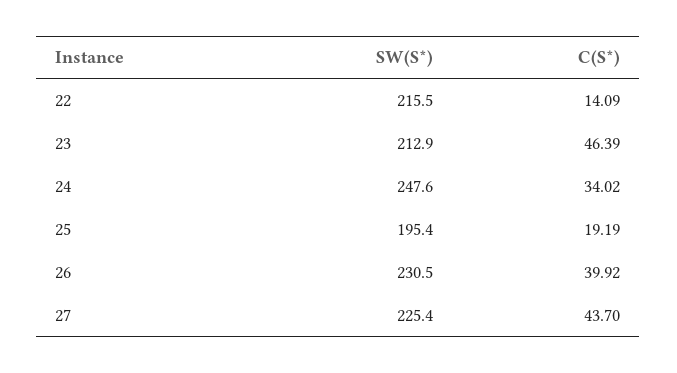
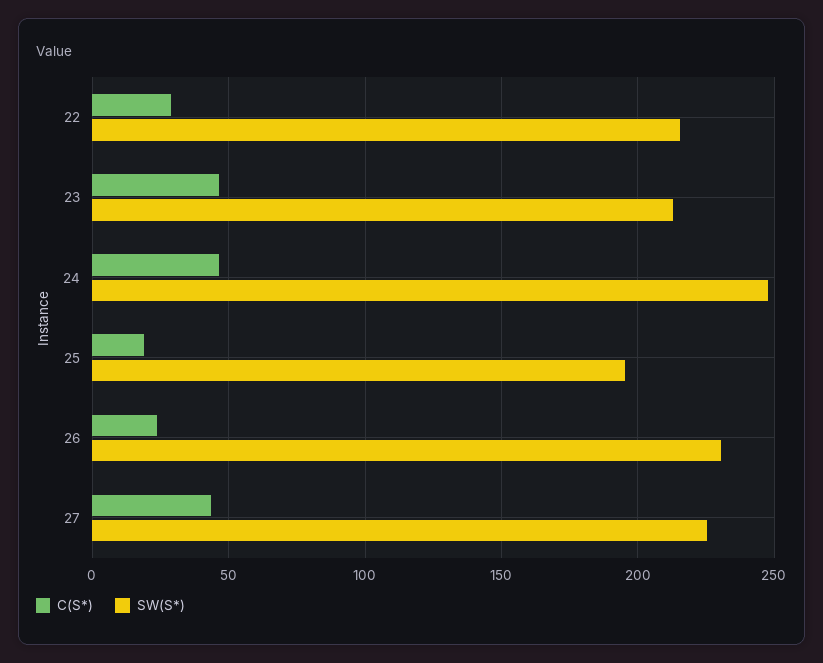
  {
    "SW(S*)": {
      "22": 215.5,
      "23": 212.9,
      "24": 247.6,
      "25": 195.4,
      "26": 230.5,
      "27": 225.4
    },
    "C(S*)": {
-     "22": 14.09,
+     "22": 30,
      "23": 46.39,
-     "24": 34.02,
+     "24": 45,
      "25": 19.19,
-     "26": 39.92,
+     "26": 25,
      "27": 43.7
    }
  }

